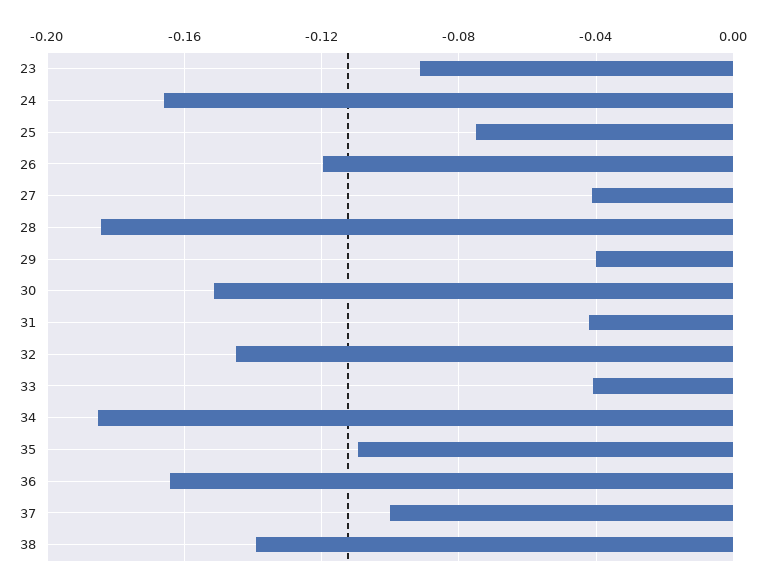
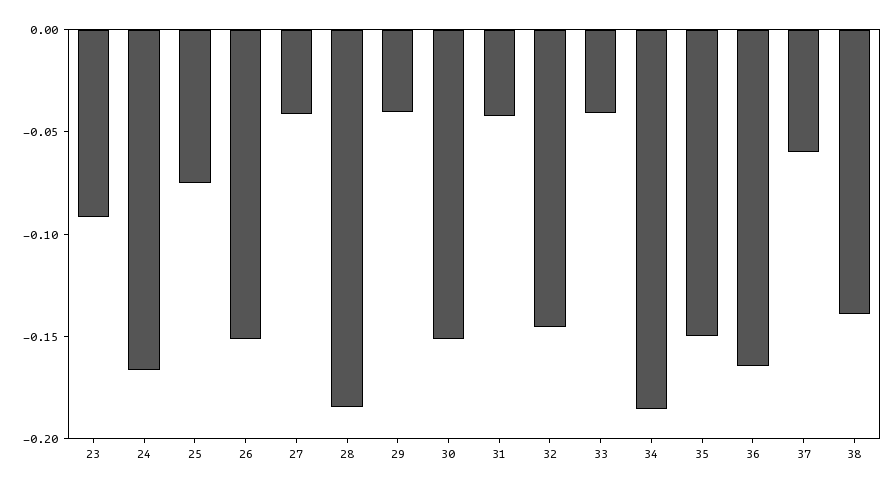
  {
    "23": -0.09,
    "24": -0.165,
    "25": -0.075,
-   "26": -0.12,
+   "26": -0.15,
    "27": -0.04,
    "28": -0.185,
    "29": -0.04,
    "30": -0.15,
    "31": -0.04,
    "32": -0.145,
    "33": -0.04,
    "34": -0.185,
-   "35": -0.11,
+   "35": -0.15,
    "36": -0.165,
-   "37": -0.1,
+   "37": -0.06,
    "38": -0.14
  }

